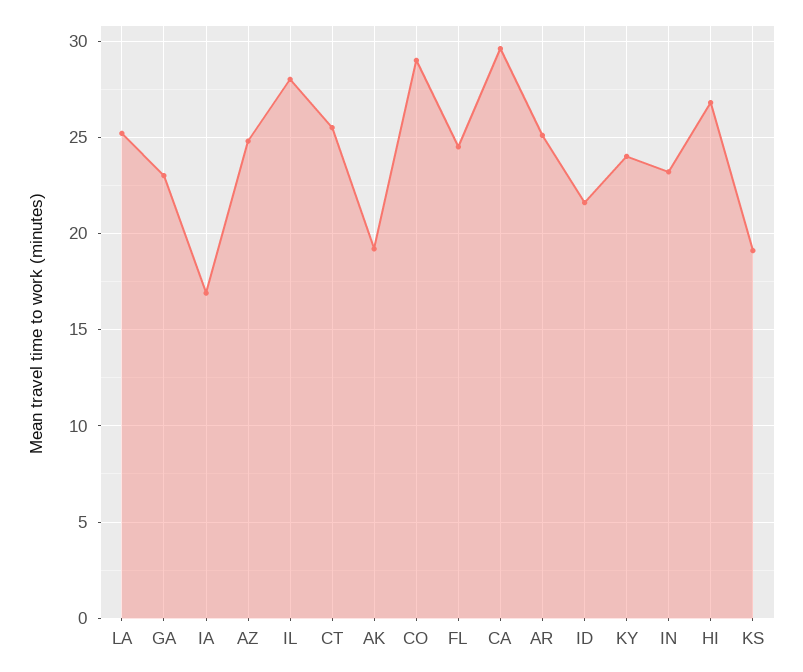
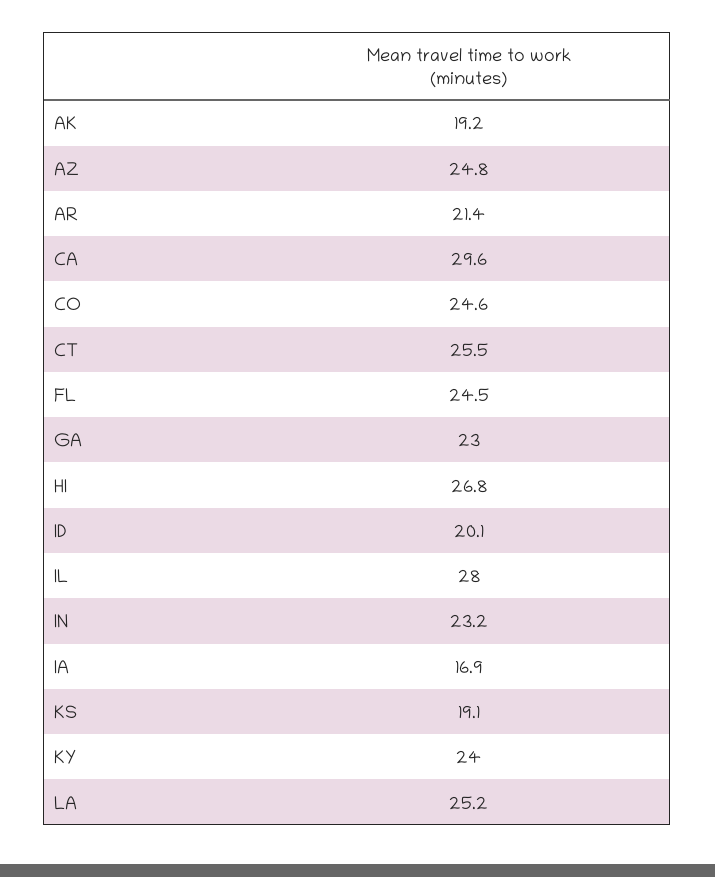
  {
    "LA": 25.2,
    "GA": 23,
    "IA": 16.9,
    "AZ": 24.8,
    "IL": 28,
    "CT": 25.5,
    "AK": 19.2,
-   "CO": 29,
+   "CO": 24.6,
    "FL": 24.5,
    "CA": 29.6,
-   "AR": 25,
+   "AR": 21.4,
-   "ID": 21.5,
+   "ID": 20.1,
    "KY": 24,
    "IN": 23.2,
    "HI": 26.8,
    "KS": 19.1
  }

